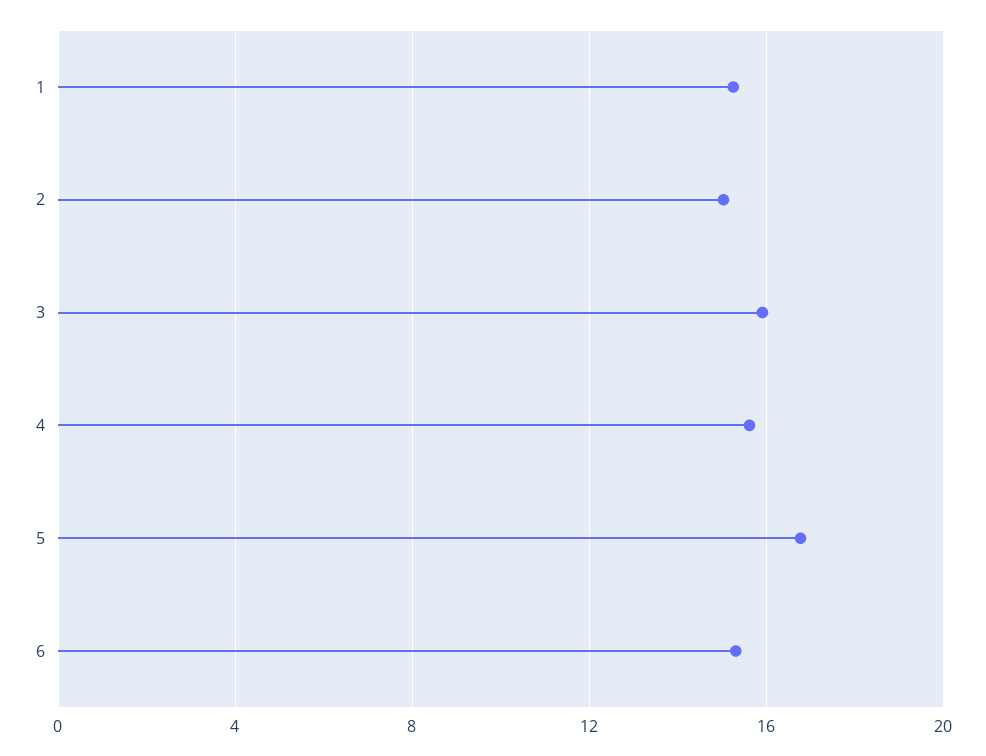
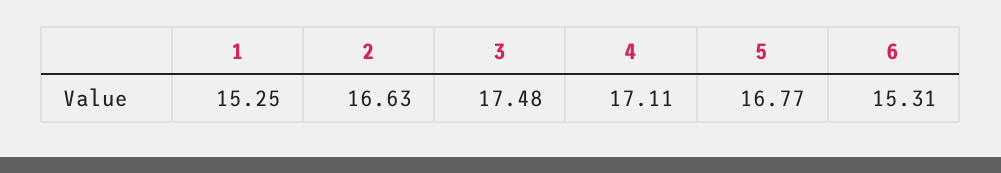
  {
    "1": 15.25,
-   "2": 15,
+   "2": 16.63,
-   "3": 16,
+   "3": 17.48,
-   "4": 15.5,
+   "4": 17.11,
    "5": 16.77,
    "6": 15.31
  }

